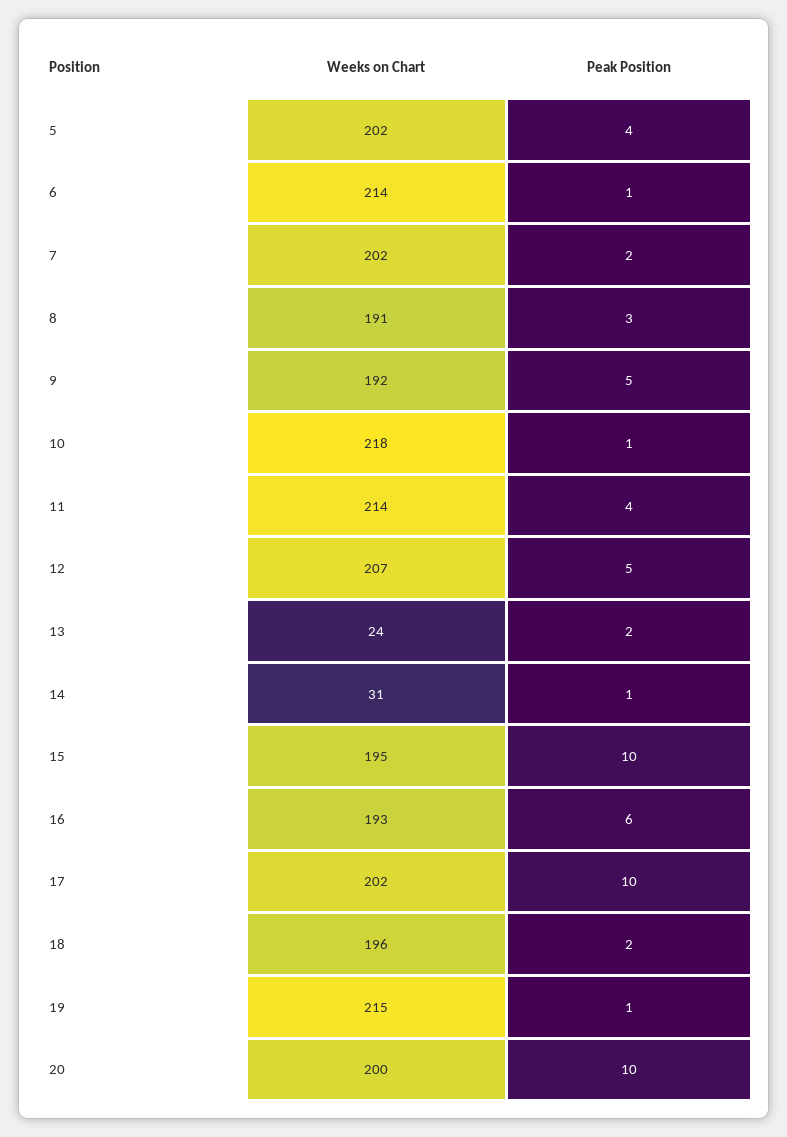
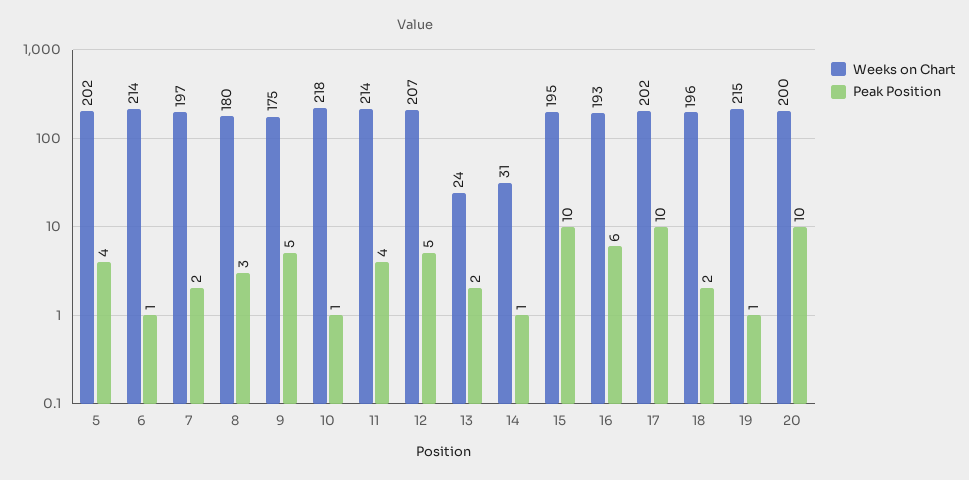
  {
    "Weeks on Chart": {
      "5": 202,
      "6": 214,
-     "7": 202,
+     "7": 197,
-     "8": 191,
+     "8": 180,
-     "9": 192,
+     "9": 175,
      "10": 218,
      "11": 214,
      "12": 207,
      "13": 24,
      "14": 31,
      "15": 195,
      "16": 193,
      "17": 202,
      "18": 196,
      "19": 215,
      "20": 200
    },
    "Peak Position": {
      "5": 4,
      "6": 1,
      "7": 2,
      "8": 3,
      "9": 5,
      "10": 1,
      "11": 4,
      "12": 5,
      "13": 2,
      "14": 1,
      "15": 10,
      "16": 6,
      "17": 10,
      "18": 2,
      "19": 1,
      "20": 10
    }
  }

